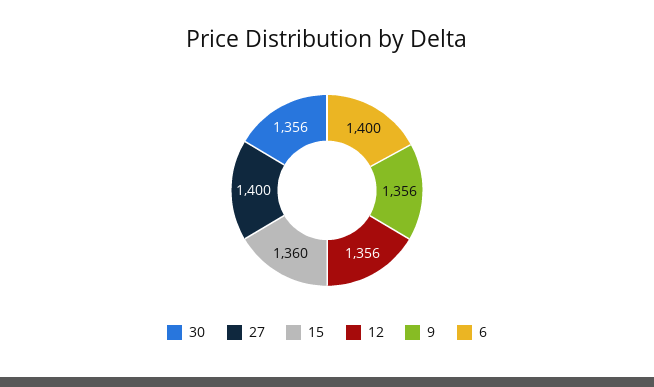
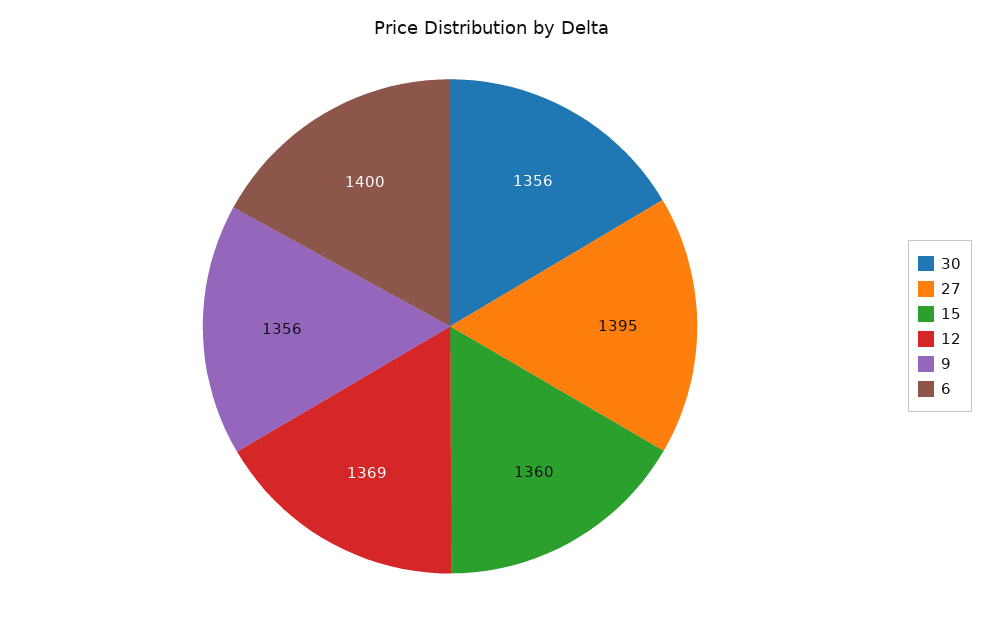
  {
    "30": 1356,
-   "27": 1400,
+   "27": 1395,
    "15": 1360,
-   "12": 1356,
+   "12": 1369,
    "9": 1356,
    "6": 1400
  }

